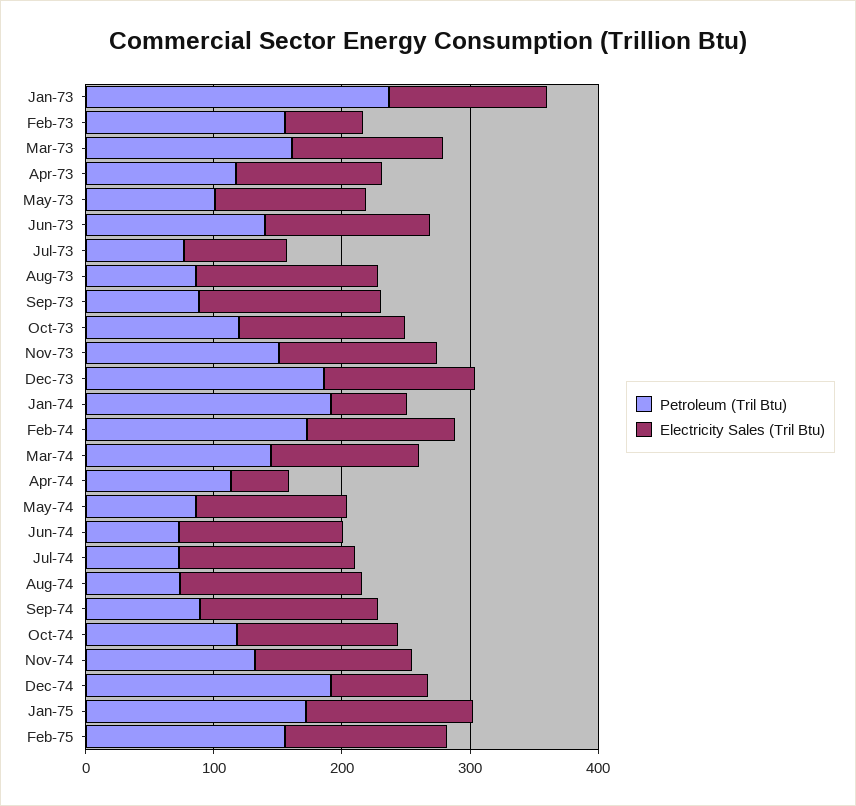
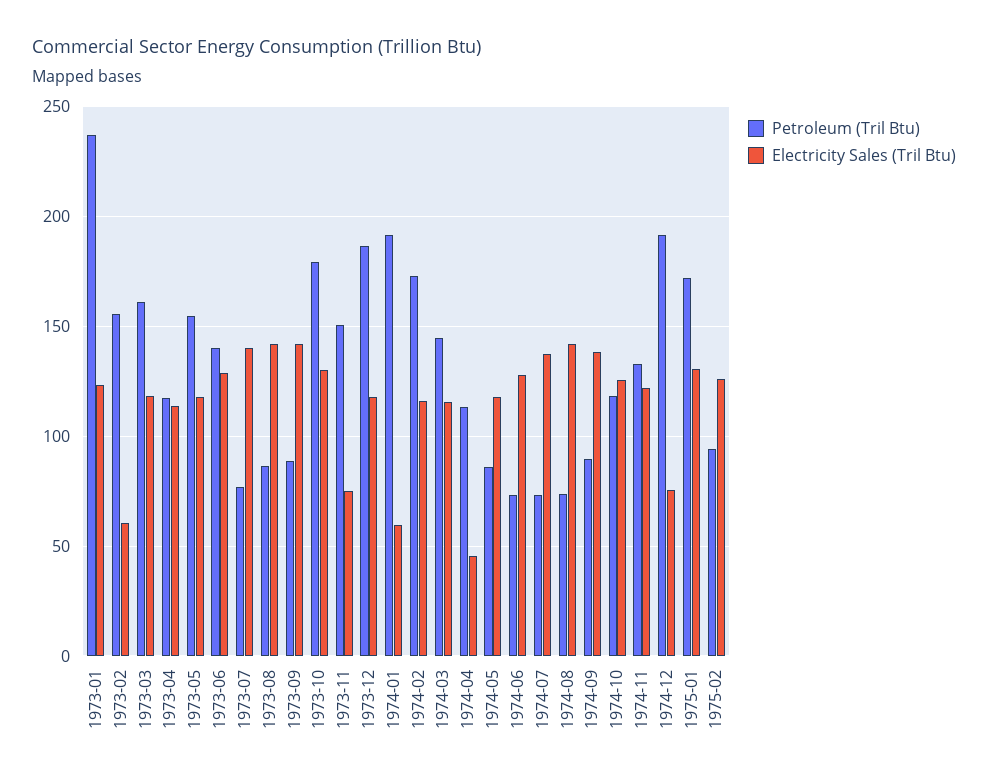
  {
    "Petroleum (Tril Btu)": {
      "Jan-73": 235,
      "Feb-73": 155,
      "Mar-73": 160,
      "Apr-73": 115,
-     "May-73": 100,
+     "May-73": 155,
      "Jun-73": 140,
      "Jul-73": 75,
      "Aug-73": 85,
      "Sep-73": 90,
-     "Oct-73": 120,
+     "Oct-73": 180,
      "Nov-73": 150,
      "Dec-73": 185,
      "Jan-74": 190,
      "Feb-74": 175,
      "Mar-74": 145,
      "Apr-74": 115,
      "May-74": 85,
      "Jun-74": 75,
      "Jul-74": 75,
      "Aug-74": 75,
      "Sep-74": 90,
      "Oct-74": 120,
      "Nov-74": 135,
      "Dec-74": 190,
      "Jan-75": 170,
-     "Feb-75": 160
+     "Feb-75": 95
    },
    "Electricity Sales (Tril Btu)": {
      "Jan-73": 125,
      "Feb-73": 60,
      "Mar-73": 120,
      "Apr-73": 115,
      "May-73": 120,
      "Jun-73": 130,
-     "Jul-73": 80,
+     "Jul-73": 140,
      "Aug-73": 140,
      "Sep-73": 140,
      "Oct-73": 130,
-     "Nov-73": 120,
+     "Nov-73": 75,
      "Dec-73": 120,
      "Jan-74": 60,
      "Feb-74": 115,
      "Mar-74": 115,
      "Apr-74": 45,
      "May-74": 120,
      "Jun-74": 130,
      "Jul-74": 135,
      "Aug-74": 140,
      "Sep-74": 140,
      "Oct-74": 125,
      "Nov-74": 120,
      "Dec-74": 75,
      "Jan-75": 130,
      "Feb-75": 125
    }
  }

